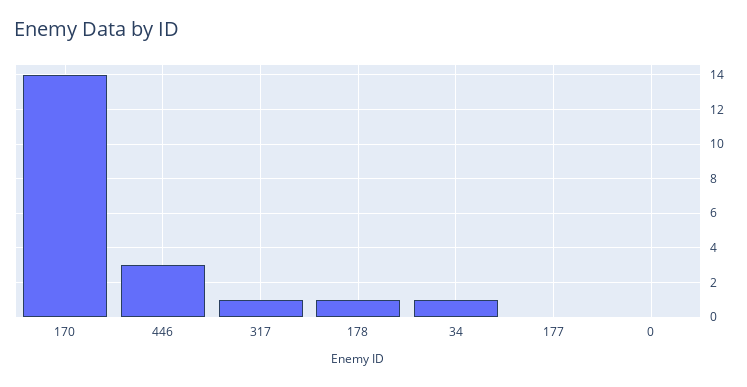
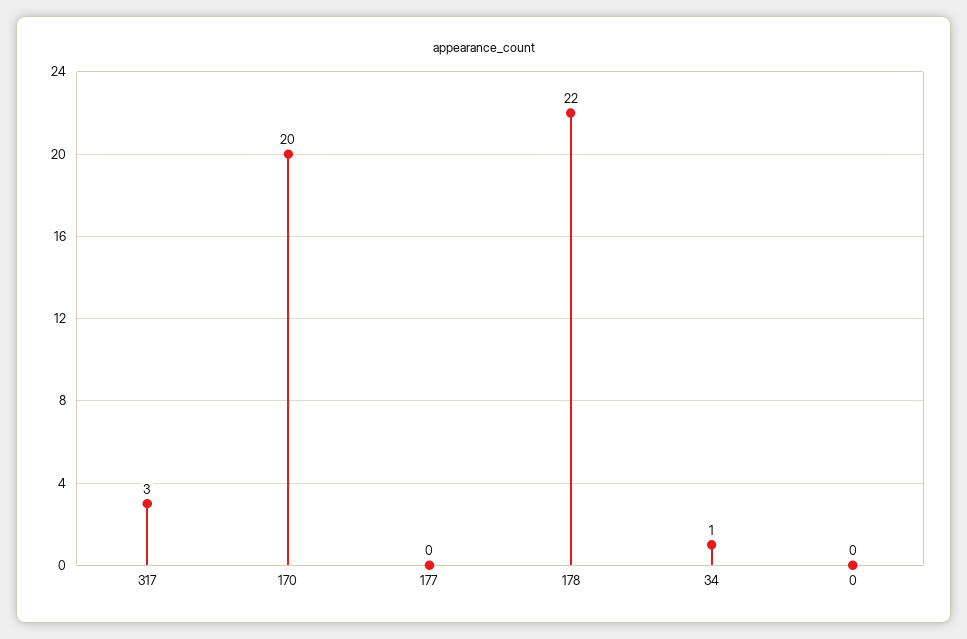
  {
-   "170": 14,
+   "170": 20,
-   "446": 3,
-   "317": 1,
+   "317": 3,
-   "178": 1,
+   "178": 22,
    "34": 1,
    "177": 0,
    "0": 0
  }

